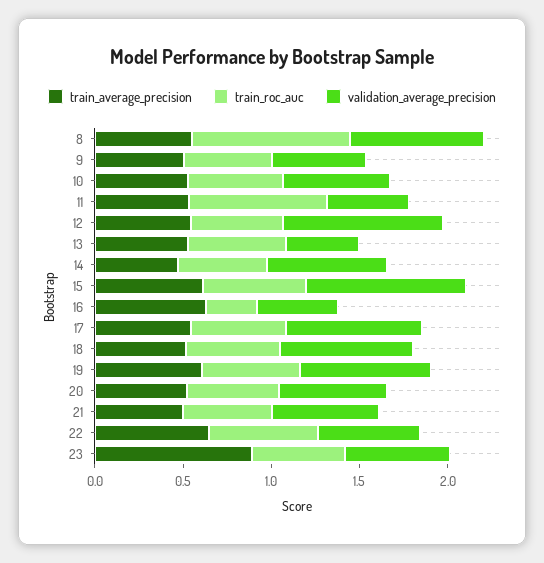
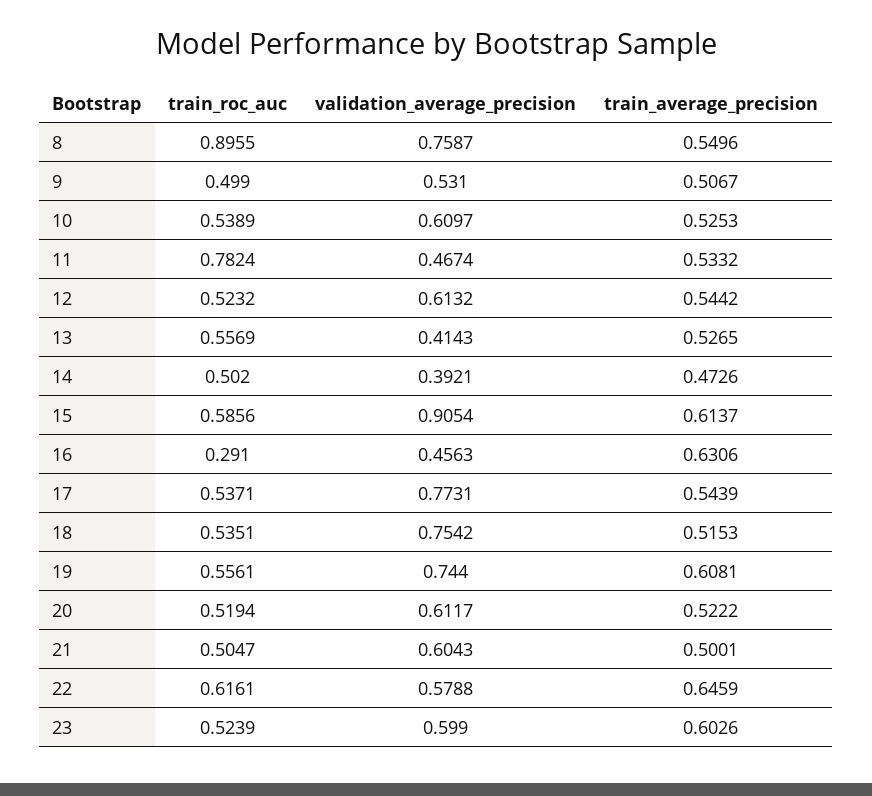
  {
    "train_average_precision": {
      "8": 0.5496,
      "9": 0.5067,
      "10": 0.5253,
      "11": 0.5332,
      "12": 0.5442,
      "13": 0.5265,
      "14": 0.4726,
      "15": 0.6137,
      "16": 0.6306,
      "17": 0.5439,
      "18": 0.5153,
      "19": 0.6081,
      "20": 0.5222,
      "21": 0.5001,
      "22": 0.6459,
-     "23": 0.9
+     "23": 0.6026
    },
    "train_roc_auc": {
      "8": 0.8955,
      "9": 0.499,
      "10": 0.5389,
      "11": 0.7824,
      "12": 0.5232,
      "13": 0.5569,
      "14": 0.502,
      "15": 0.5856,
      "16": 0.291,
      "17": 0.5371,
      "18": 0.5351,
      "19": 0.5561,
      "20": 0.5194,
      "21": 0.5047,
      "22": 0.6161,
      "23": 0.5239
    },
    "validation_average_precision": {
      "8": 0.7587,
      "9": 0.531,
      "10": 0.6097,
      "11": 0.4674,
-     "12": 0.9,
+     "12": 0.6132,
      "13": 0.4143,
-     "14": 0.7,
+     "14": 0.3921,
      "15": 0.9054,
      "16": 0.4563,
      "17": 0.7731,
      "18": 0.7542,
      "19": 0.744,
      "20": 0.6117,
      "21": 0.6043,
      "22": 0.5788,
      "23": 0.599
    }
  }

